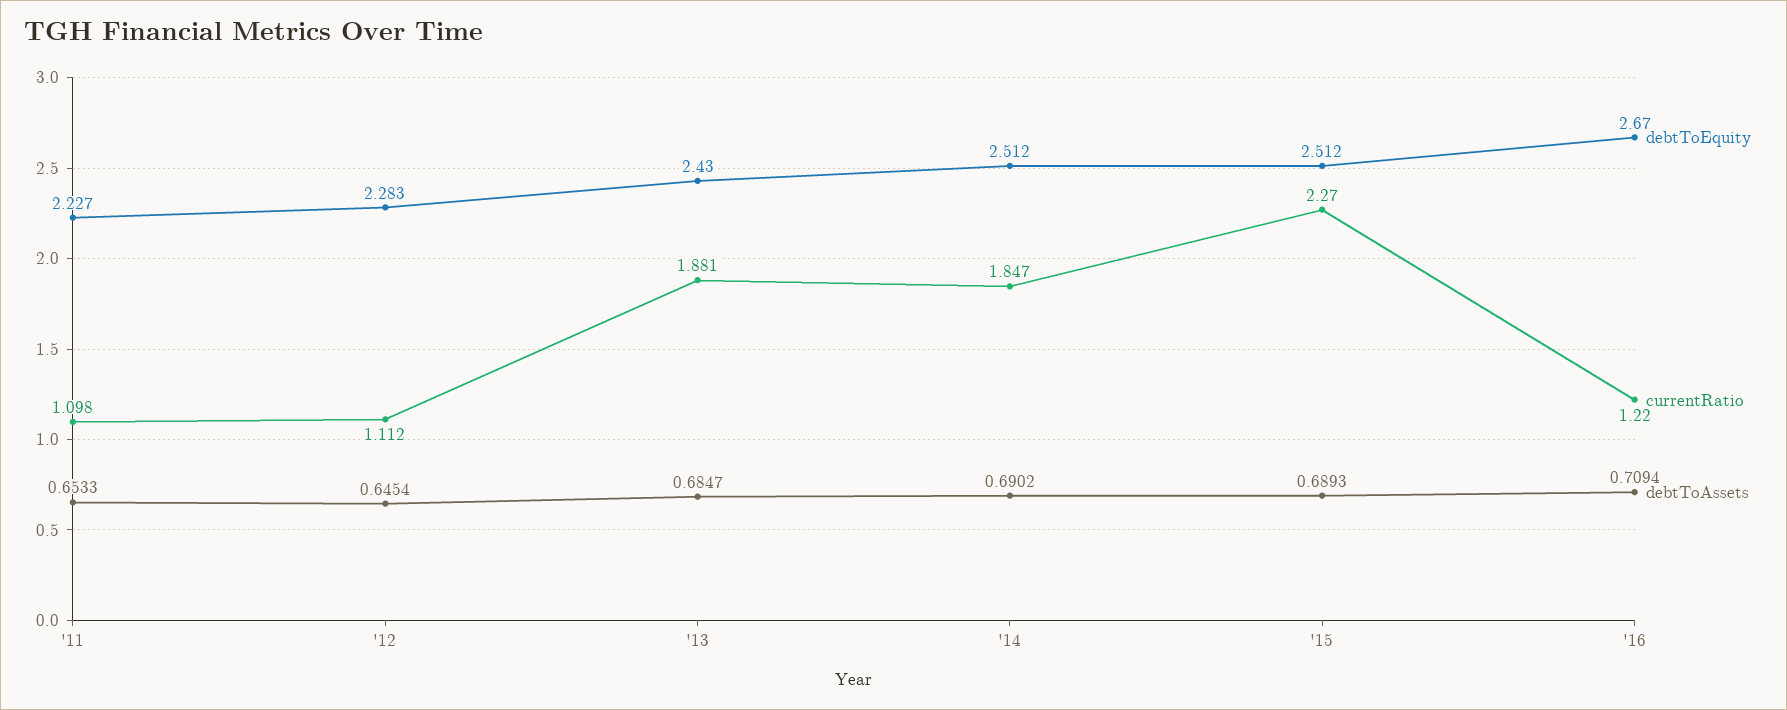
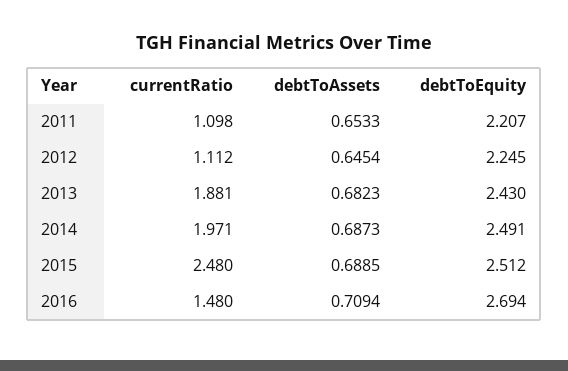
  {
    "debtToEquity": {
-     "'11": 2.227,
+     "'11": 2.207,
-     "'12": 2.283,
+     "'12": 2.245,
      "'13": 2.43,
-     "'14": 2.512,
+     "'14": 2.491,
      "'15": 2.512,
-     "'16": 2.67
+     "'16": 2.694
    },
    "currentRatio": {
      "'11": 1.098,
      "'12": 1.112,
      "'13": 1.881,
-     "'14": 1.847,
+     "'14": 1.971,
-     "'15": 2.27,
+     "'15": 2.48,
-     "'16": 1.22
+     "'16": 1.48
    },
    "debtToAssets": {
      "'11": 0.6533,
      "'12": 0.6454,
-     "'13": 0.6847,
+     "'13": 0.6823,
-     "'14": 0.6902,
+     "'14": 0.6873,
-     "'15": 0.6893,
+     "'15": 0.6885,
      "'16": 0.7094
    }
  }

